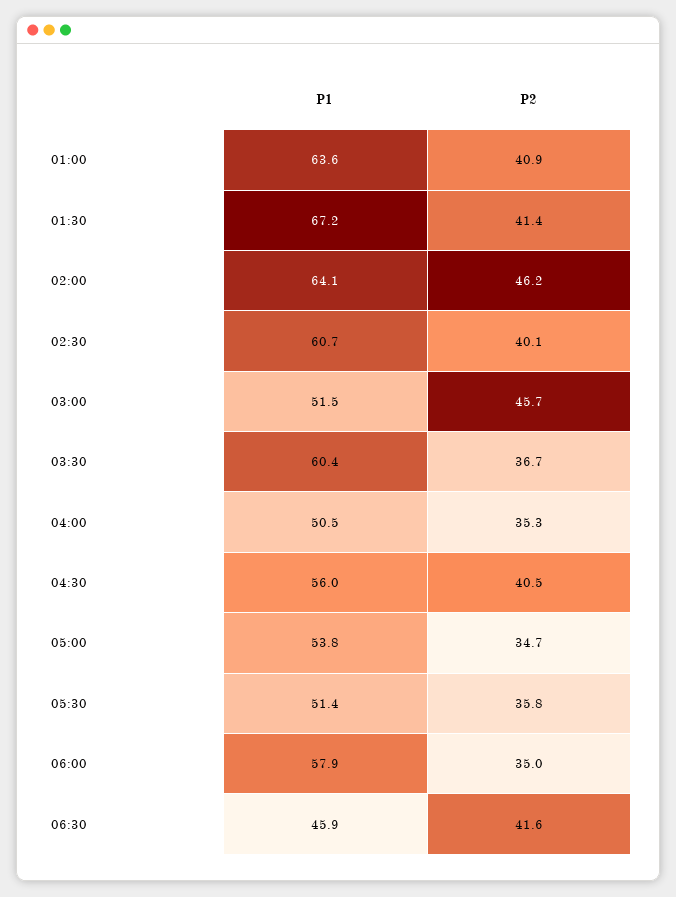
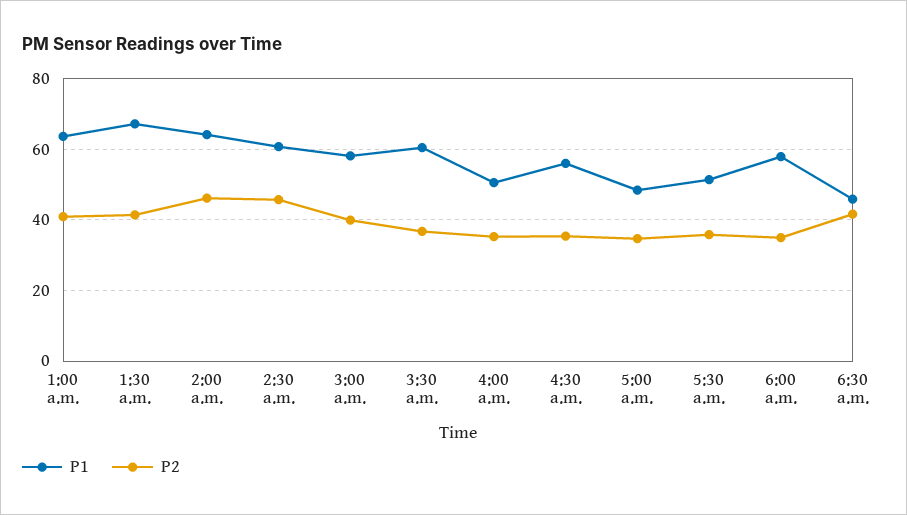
  {
    "P1": {
      "01:00": 63.6,
      "01:30": 67.2,
      "02:00": 64.1,
      "02:30": 60.7,
-     "03:00": 51.5,
+     "03:00": 58,
      "03:30": 60.4,
      "04:00": 50.5,
      "04:30": 56,
-     "05:00": 53.8,
+     "05:00": 48,
      "05:30": 51.4,
      "06:00": 57.9,
      "06:30": 45.9
    },
    "P2": {
      "01:00": 40.9,
      "01:30": 41.4,
      "02:00": 46.2,
-     "02:30": 40.1,
+     "02:30": 46,
-     "03:00": 45.7,
+     "03:00": 40,
      "03:30": 36.7,
      "04:00": 35.3,
-     "04:30": 40.5,
+     "04:30": 36,
      "05:00": 34.7,
      "05:30": 35.8,
      "06:00": 35,
      "06:30": 41.6
    }
  }

